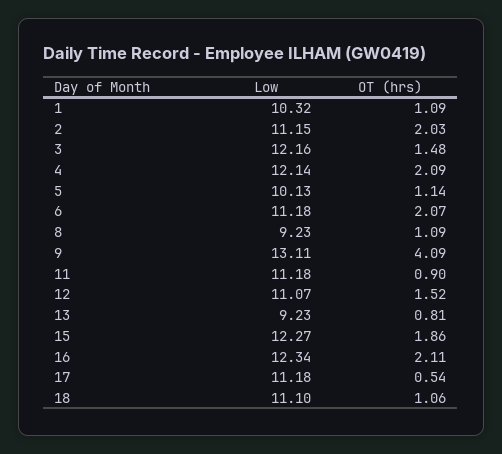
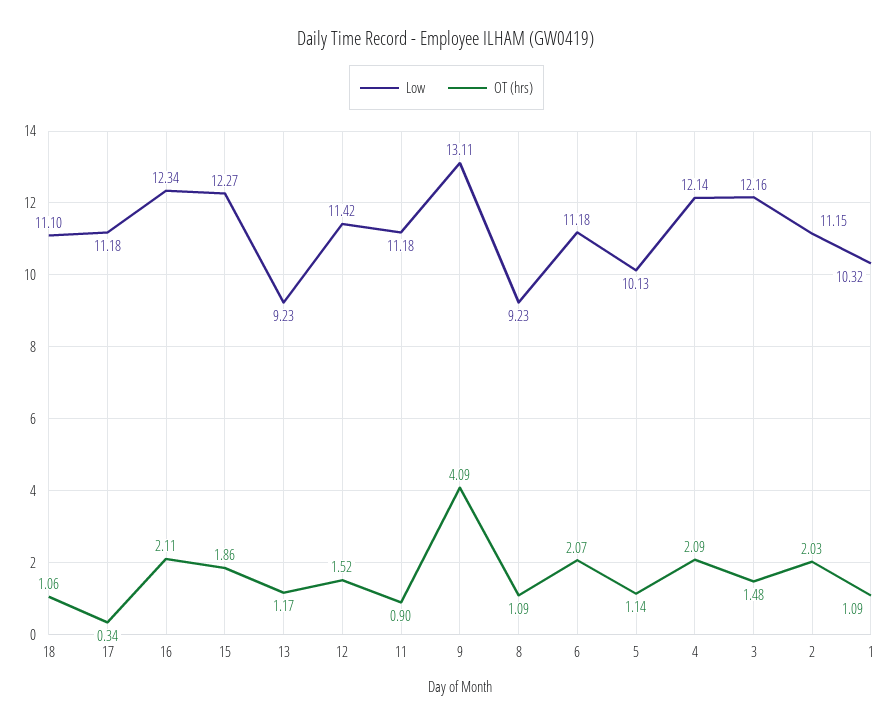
  {
    "Low": {
      "1": 10.32,
      "2": 11.15,
      "3": 12.16,
      "4": 12.14,
      "5": 10.13,
      "6": 11.18,
      "8": 9.23,
      "9": 13.11,
      "11": 11.18,
-     "12": 11.07,
+     "12": 11.42,
      "13": 9.23,
      "15": 12.27,
      "16": 12.34,
      "17": 11.18,
      "18": 11.1
    },
    "OT (hrs)": {
      "1": 1.09,
      "2": 2.03,
      "3": 1.48,
      "4": 2.09,
      "5": 1.14,
      "6": 2.07,
      "8": 1.09,
      "9": 4.09,
      "11": 0.9,
      "12": 1.52,
-     "13": 0.81,
+     "13": 1.17,
      "15": 1.86,
      "16": 2.11,
-     "17": 0.54,
+     "17": 0.34,
      "18": 1.06
    }
  }

